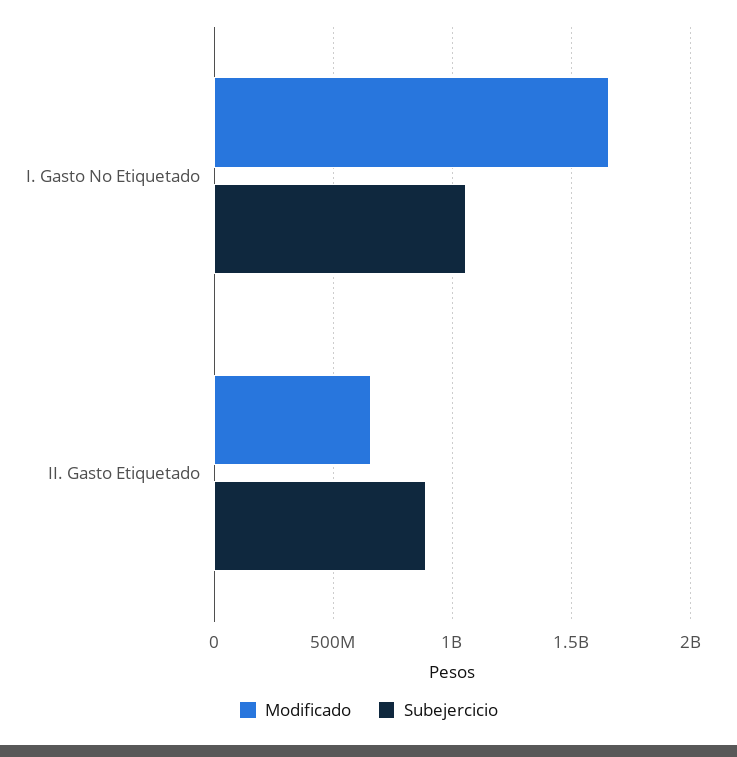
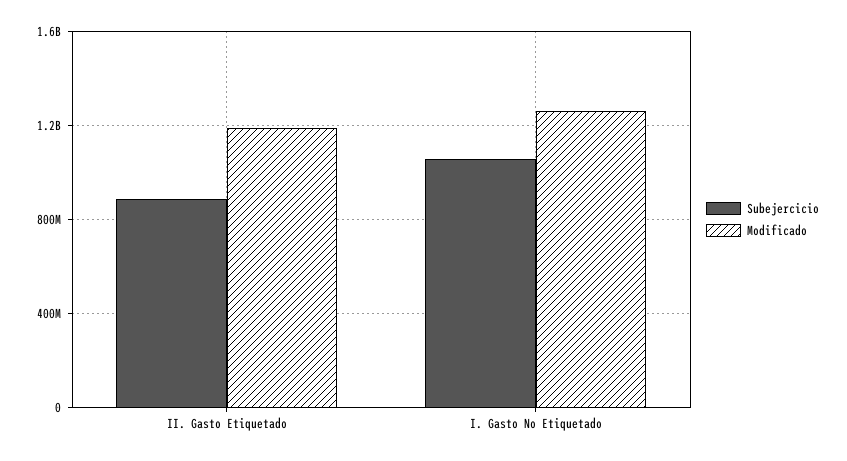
  {
    "Modificado": {
-     "I. Gasto No Etiquetado": 1650000000,
+     "I. Gasto No Etiquetado": 1250000000,
-     "II. Gasto Etiquetado": 650000000
+     "II. Gasto Etiquetado": 1200000000
    },
    "Subejercicio": {
      "I. Gasto No Etiquetado": 1050000000,
      "II. Gasto Etiquetado": 900000000
    }
  }

